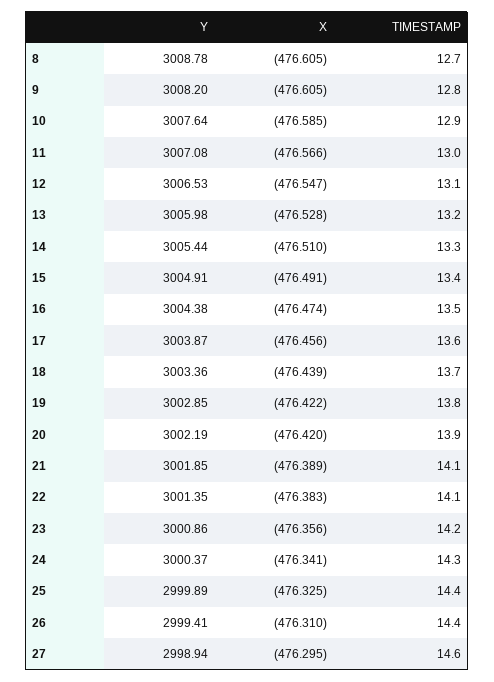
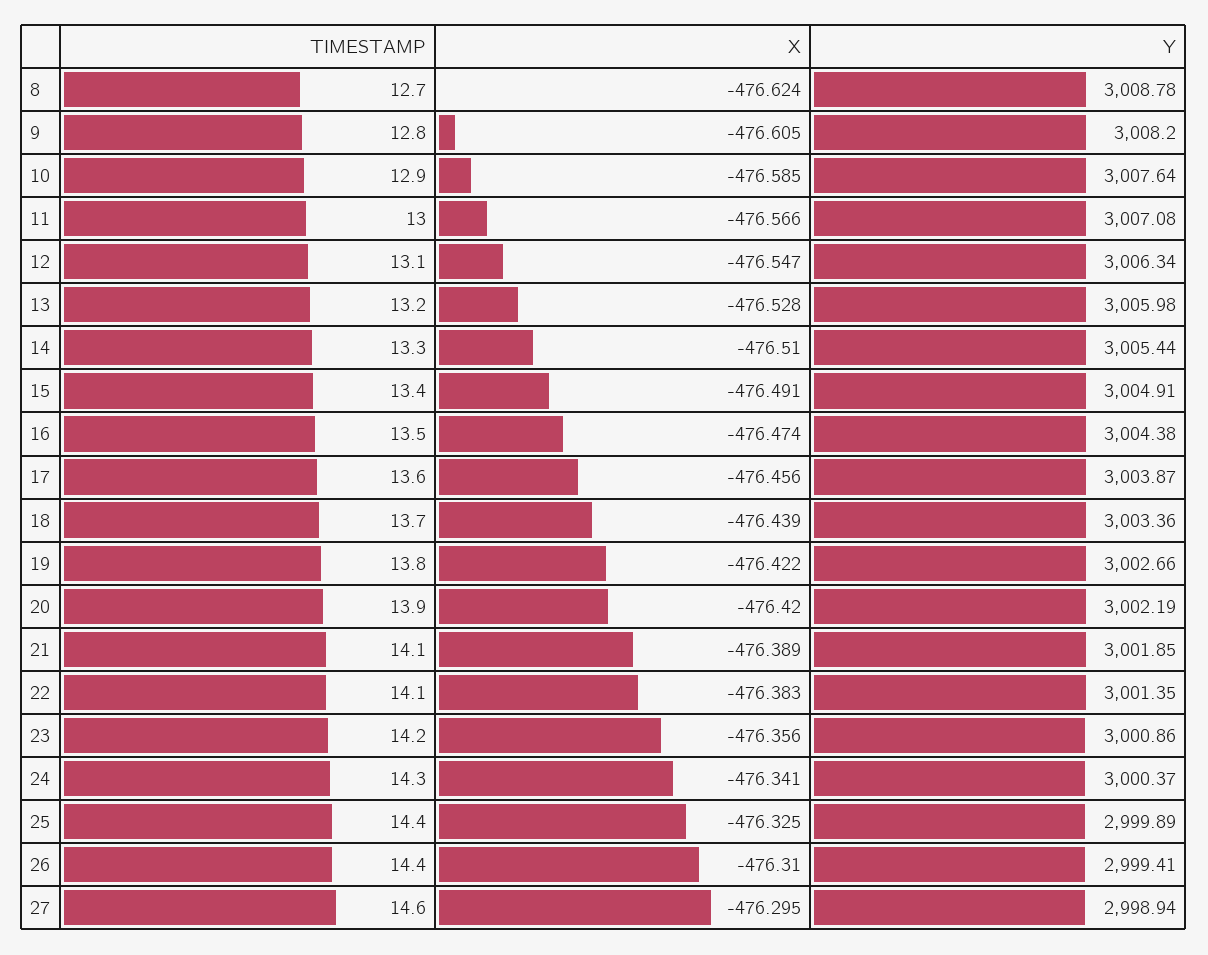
  {
    "Y": {
      "8": 3008.78,
      "9": 3008.2,
      "10": 3007.64,
      "11": 3007.08,
-     "12": 3006.53,
+     "12": 3006.34,
      "13": 3005.98,
      "14": 3005.44,
      "15": 3004.91,
      "16": 3004.38,
      "17": 3003.87,
      "18": 3003.36,
-     "19": 3002.85,
+     "19": 3002.66,
      "20": 3002.19,
      "21": 3001.85,
      "22": 3001.35,
      "23": 3000.86,
      "24": 3000.37,
      "25": 2999.89,
      "26": 2999.41,
      "27": 2998.94
    },
    "X": {
-     "8": -476.605,
+     "8": -476.624,
      "9": -476.605,
      "10": -476.585,
      "11": -476.566,
      "12": -476.547,
      "13": -476.528,
      "14": -476.51,
      "15": -476.491,
      "16": -476.474,
      "17": -476.456,
      "18": -476.439,
      "19": -476.422,
      "20": -476.42,
      "21": -476.389,
      "22": -476.383,
      "23": -476.356,
      "24": -476.341,
      "25": -476.325,
      "26": -476.31,
      "27": -476.295
    },
    "TIMESTAMP": {
      "8": 12.7,
      "9": 12.8,
      "10": 12.9,
      "11": 13,
      "12": 13.1,
      "13": 13.2,
      "14": 13.3,
      "15": 13.4,
      "16": 13.5,
      "17": 13.6,
      "18": 13.7,
      "19": 13.8,
      "20": 13.9,
      "21": 14.1,
      "22": 14.1,
      "23": 14.2,
      "24": 14.3,
      "25": 14.4,
      "26": 14.4,
      "27": 14.6
    }
  }

